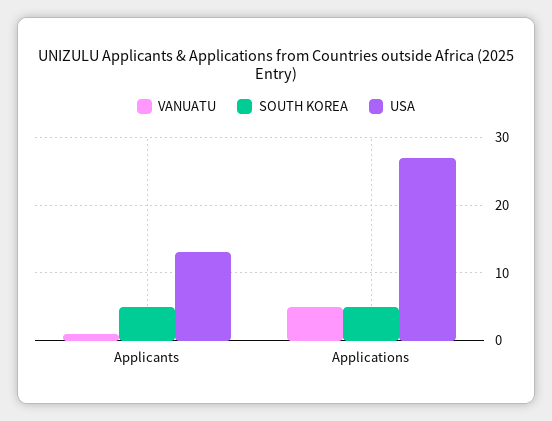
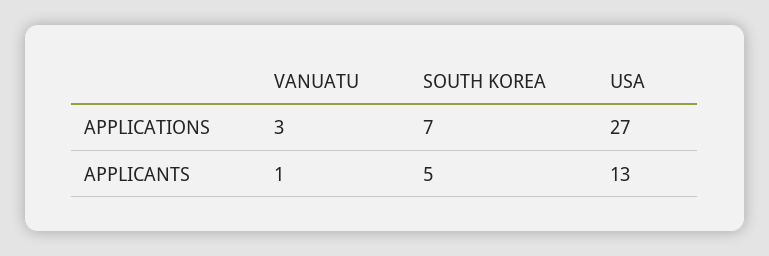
  {
    "VANUATU": {
      "Applicants": 1,
-     "Applications": 5
+     "Applications": 3
    },
    "SOUTH KOREA": {
      "Applicants": 5,
-     "Applications": 5
+     "Applications": 7
    },
    "USA": {
      "Applicants": 13,
      "Applications": 27
    }
  }

